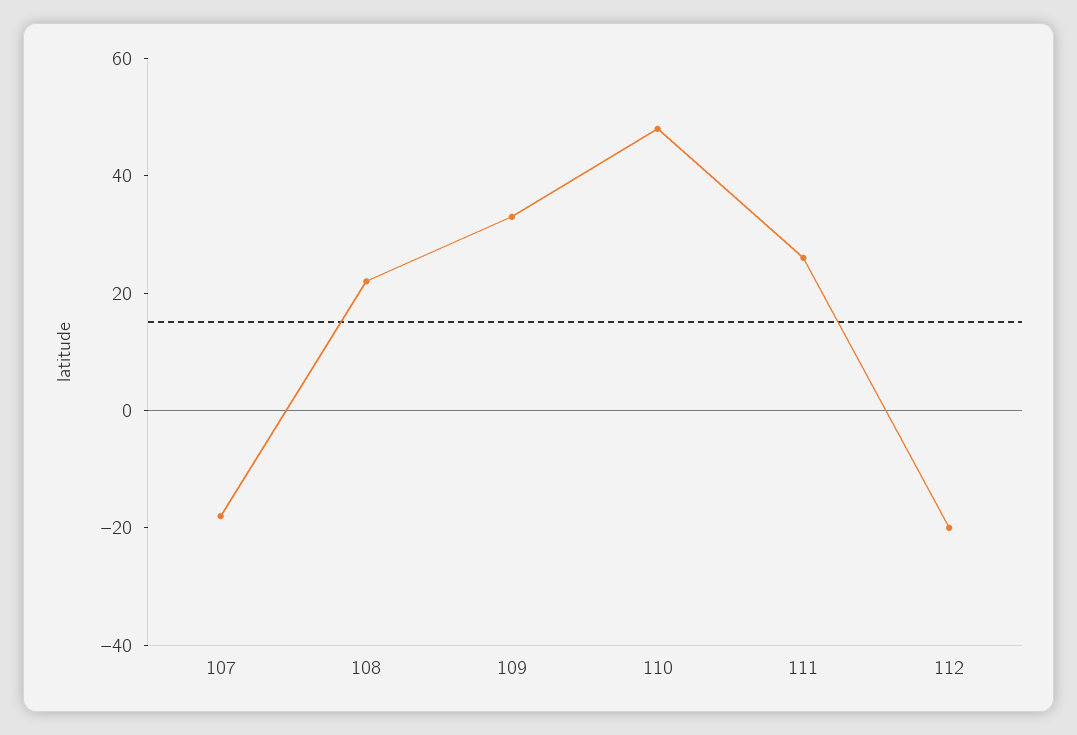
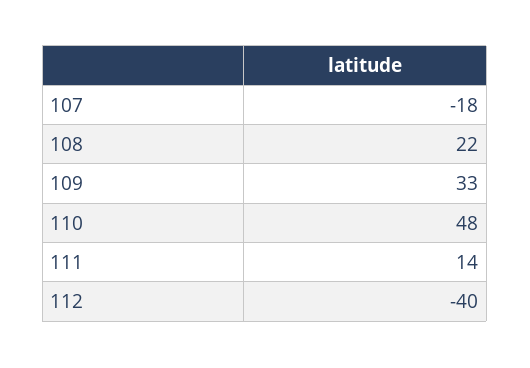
  {
    "107": -18,
    "108": 22,
    "109": 33,
    "110": 48,
-   "111": 25,
+   "111": 14,
-   "112": -20
+   "112": -40
  }

